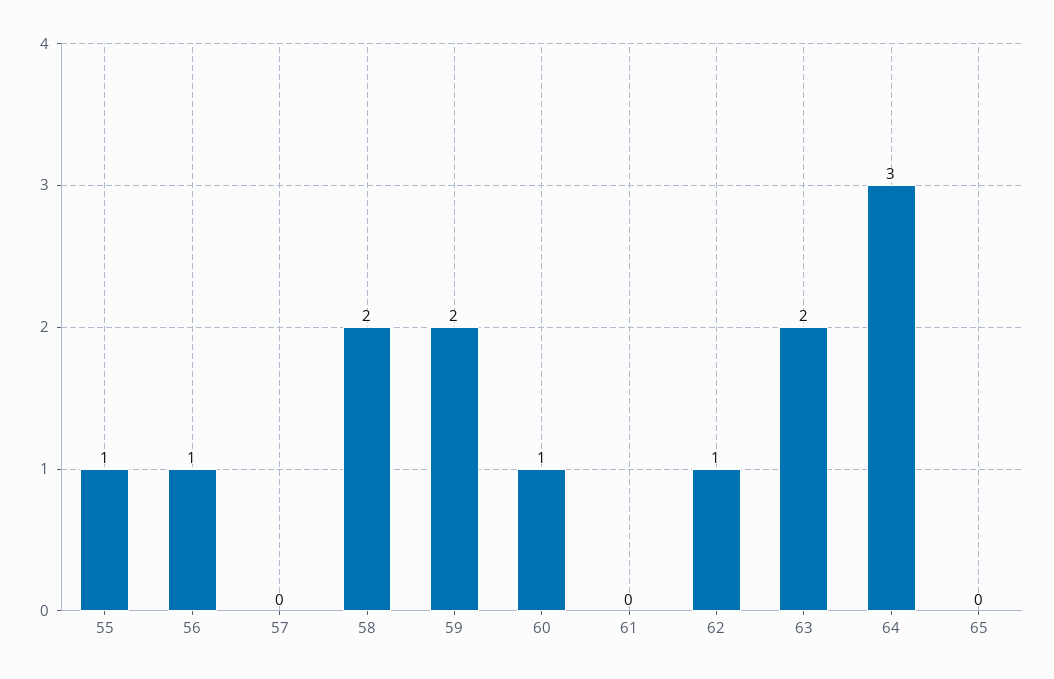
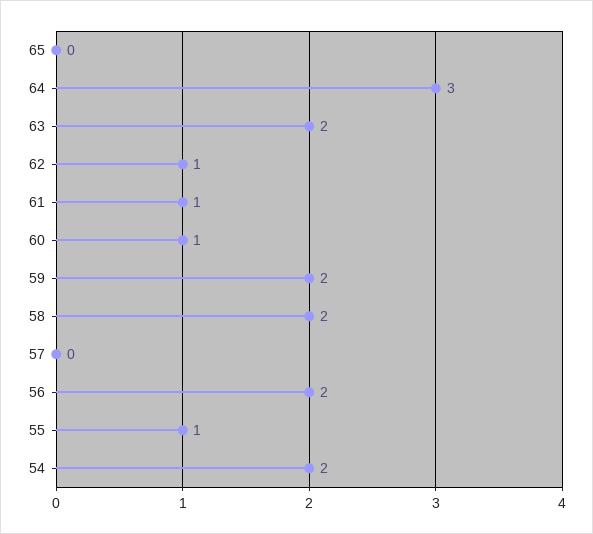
  {
    "55": 1,
-   "56": 1,
+   "56": 2,
    "57": 0,
    "58": 2,
    "59": 2,
    "60": 1,
-   "61": 0,
+   "61": 1,
    "62": 1,
    "63": 2,
    "64": 3,
-   "65": 0
+   "65": 0,
+   "54": 2
  }

